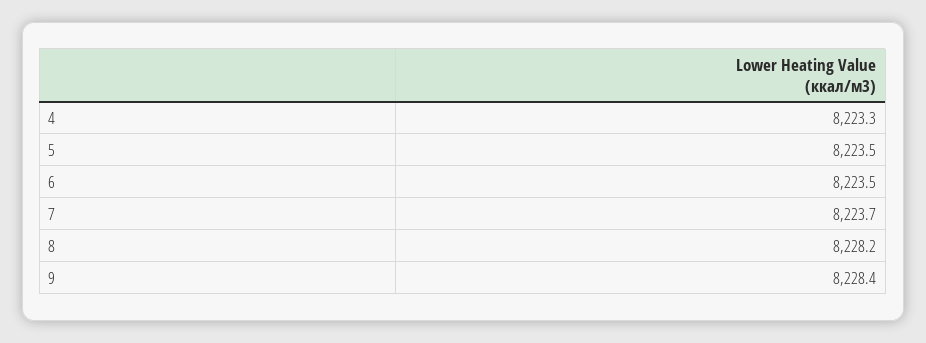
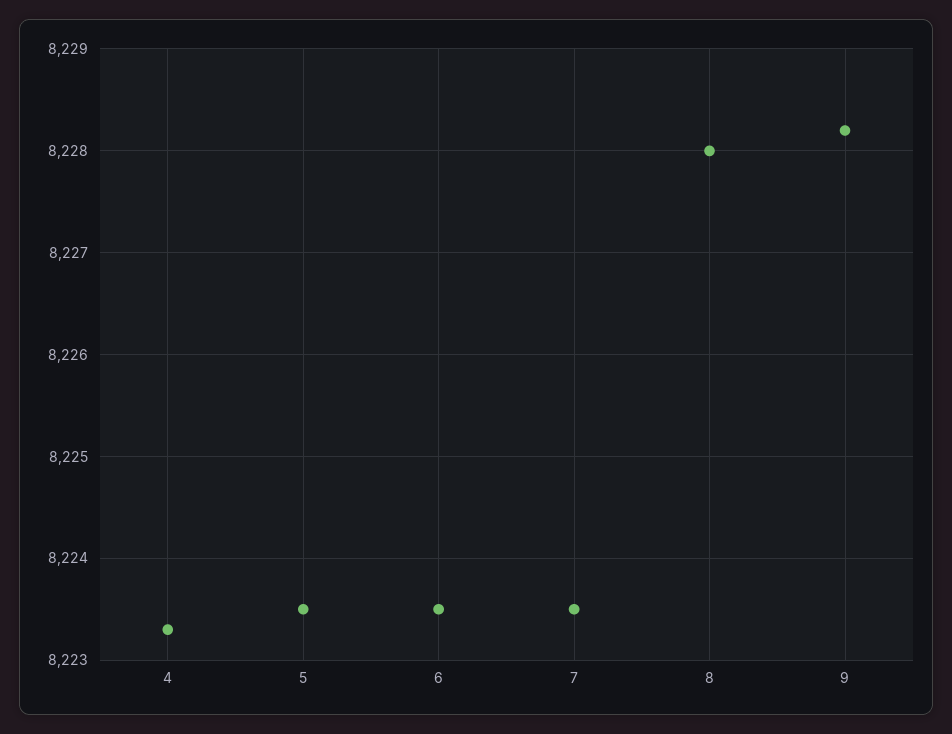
  {
    "4": 8223.3,
    "5": 8223.5,
    "6": 8223.5,
-   "7": 8223.7,
+   "7": 8223.5,
-   "8": 8228.2,
+   "8": 8228,
-   "9": 8228.4
+   "9": 8228.2
  }

